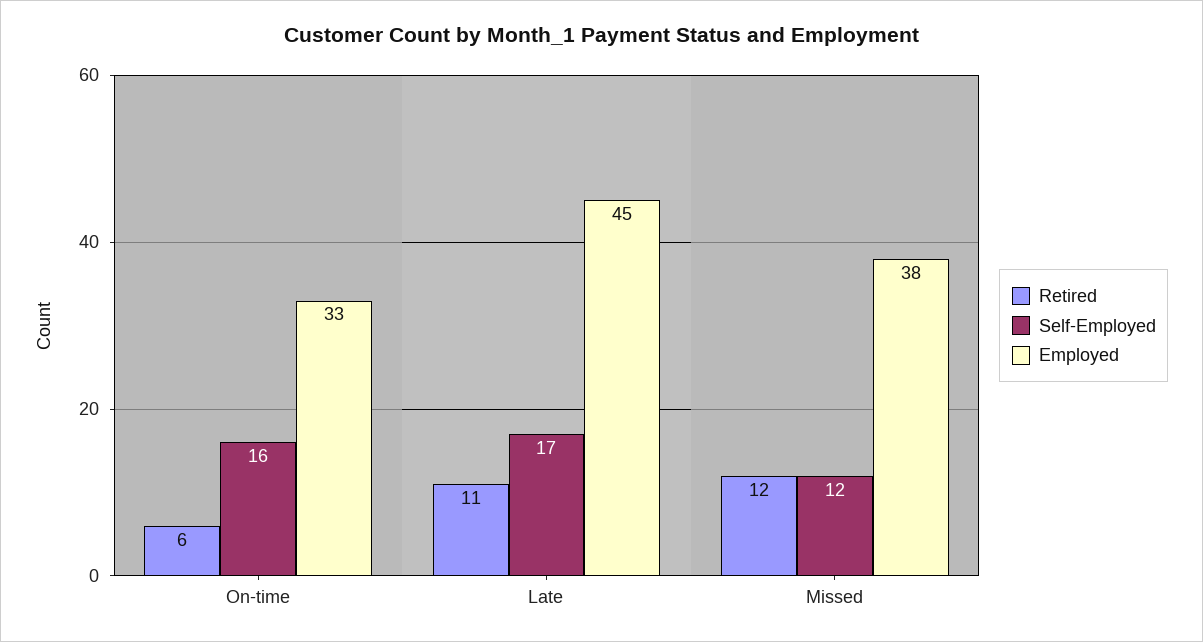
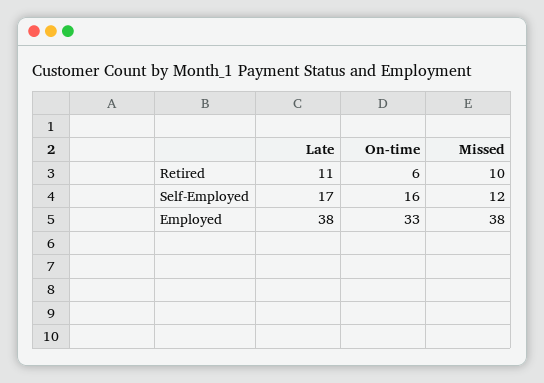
  {
    "Retired": {
      "On-time": 6,
      "Late": 11,
-     "Missed": 12
+     "Missed": 10
    },
    "Self-Employed": {
      "On-time": 16,
      "Late": 17,
      "Missed": 12
    },
    "Employed": {
      "On-time": 33,
-     "Late": 45,
+     "Late": 38,
      "Missed": 38
    }
  }

